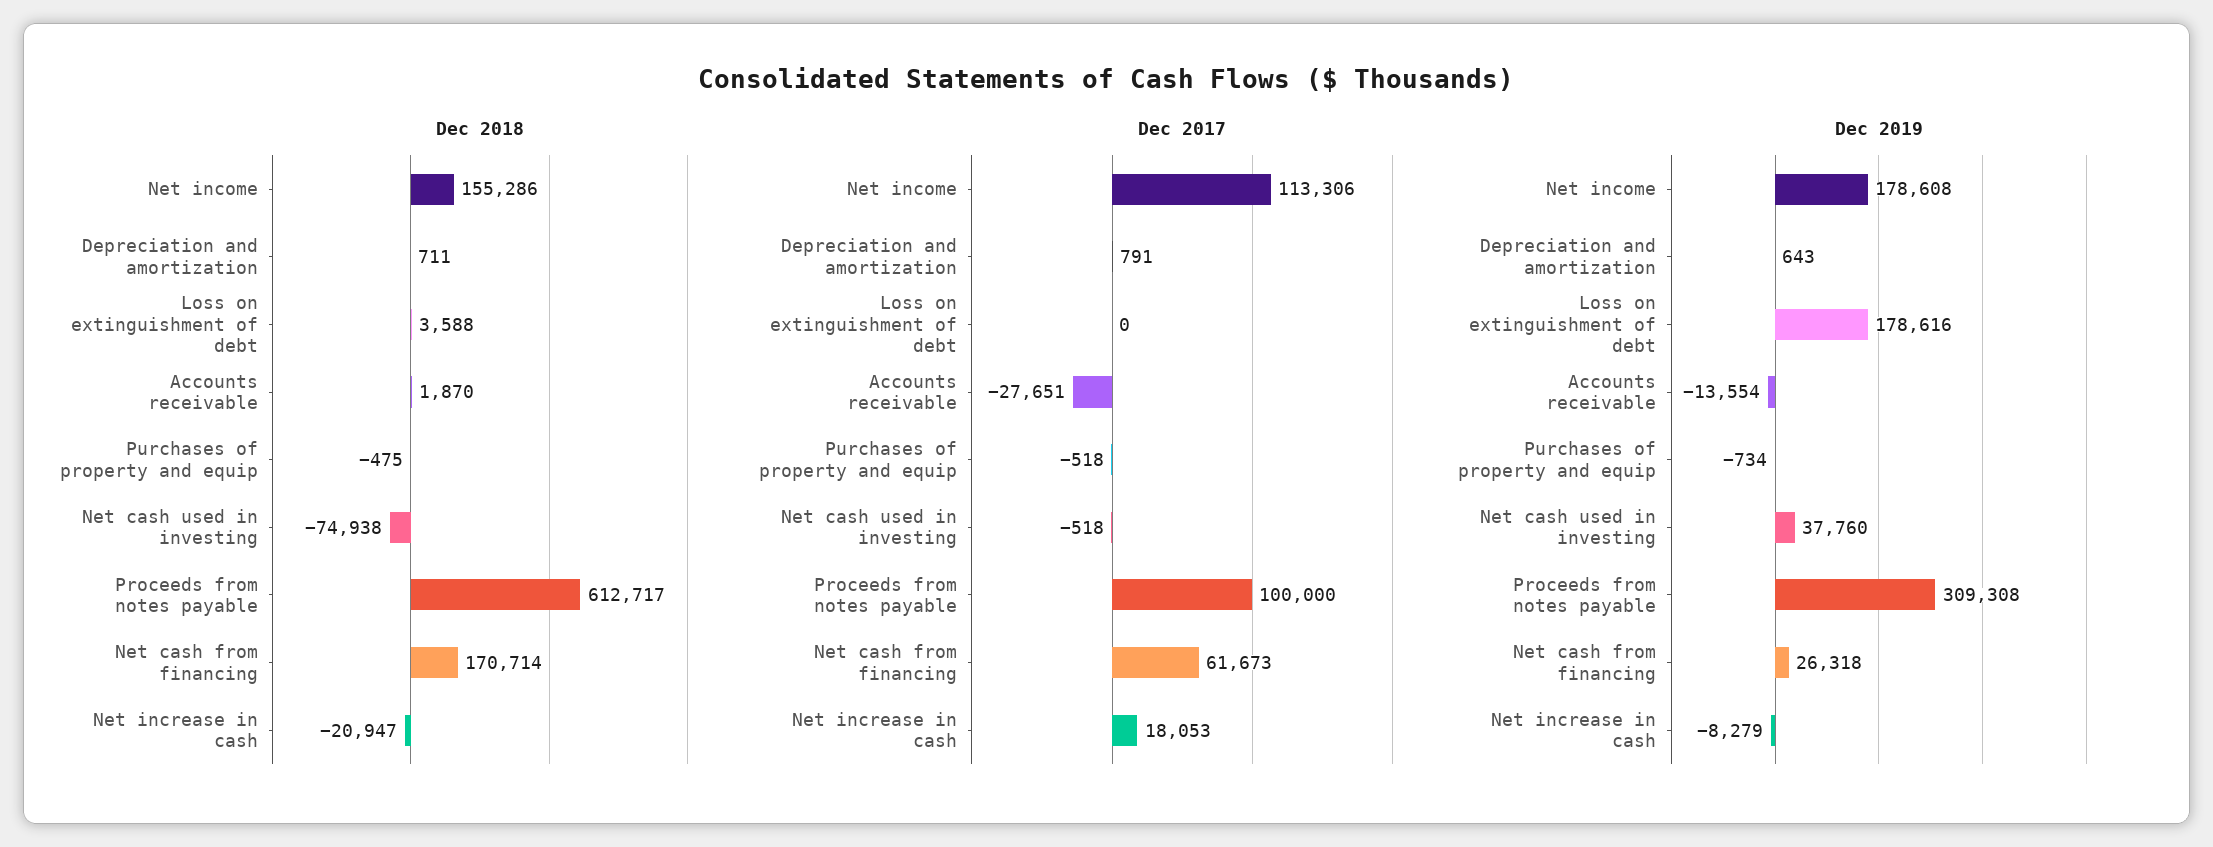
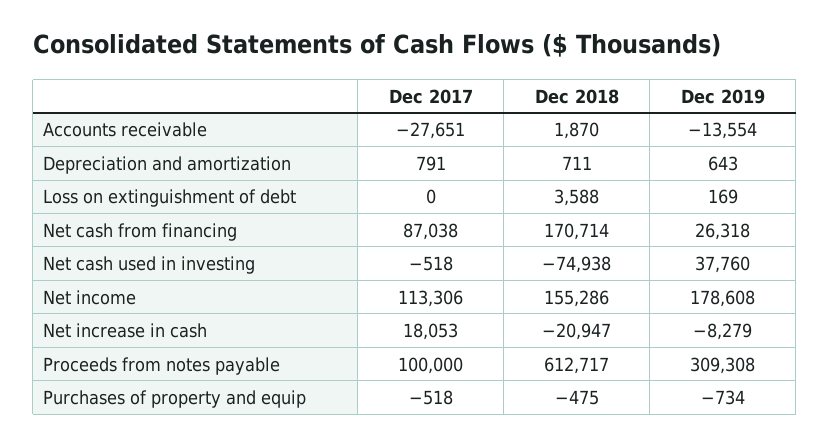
  {
    "Dec 2018": {
      "Net income": 155286,
      "Depreciation and amortization": 711,
      "Loss on extinguishment of debt": 3588,
      "Accounts receivable": 1870,
      "Purchases of property and equip": -475,
      "Net cash used in investing": -74938,
      "Proceeds from notes payable": 612717,
      "Net cash from financing": 170714,
      "Net increase in cash": -20947
    },
    "Dec 2017": {
      "Net income": 113306,
      "Depreciation and amortization": 791,
      "Loss on extinguishment of debt": 0,
      "Accounts receivable": -27651,
      "Purchases of property and equip": -518,
      "Net cash used in investing": -518,
      "Proceeds from notes payable": 100000,
-     "Net cash from financing": 61673,
+     "Net cash from financing": 87038,
      "Net increase in cash": 18053
    },
    "Dec 2019": {
      "Net income": 178608,
      "Depreciation and amortization": 643,
-     "Loss on extinguishment of debt": 178616,
+     "Loss on extinguishment of debt": 169,
      "Accounts receivable": -13554,
      "Purchases of property and equip": -734,
      "Net cash used in investing": 37760,
      "Proceeds from notes payable": 309308,
      "Net cash from financing": 26318,
      "Net increase in cash": -8279
    }
  }

